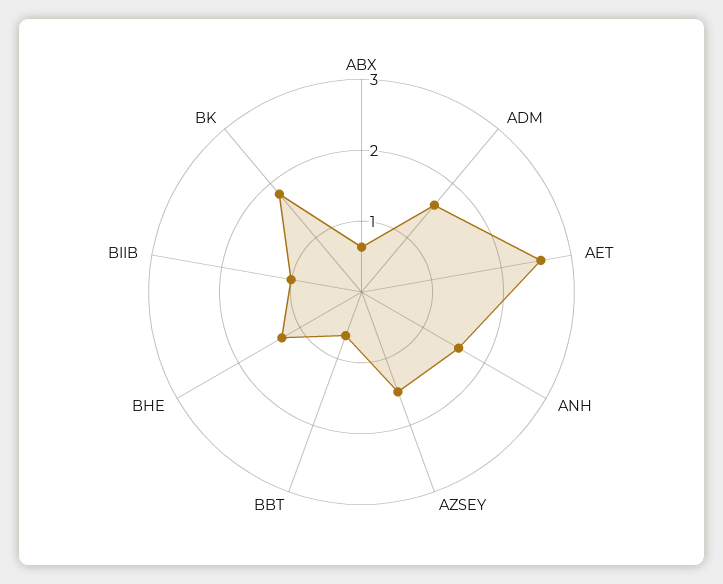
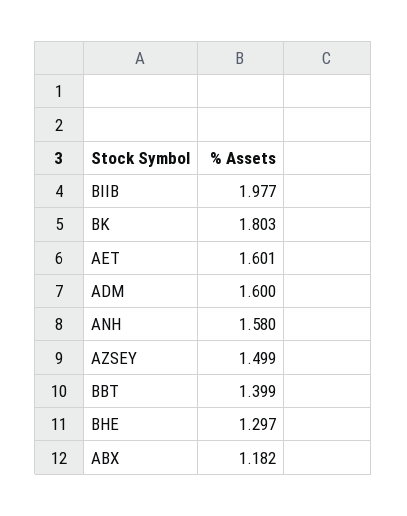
  {
-   "ABX": 0.6,
+   "ABX": 1.182,
    "ADM": 1.6,
-   "AET": 2.6,
+   "AET": 1.601,
    "ANH": 1.58,
    "AZSEY": 1.499,
-   "BBT": 0.6,
+   "BBT": 1.399,
    "BHE": 1.297,
-   "BIIB": 1,
+   "BIIB": 1.977,
    "BK": 1.803
  }

